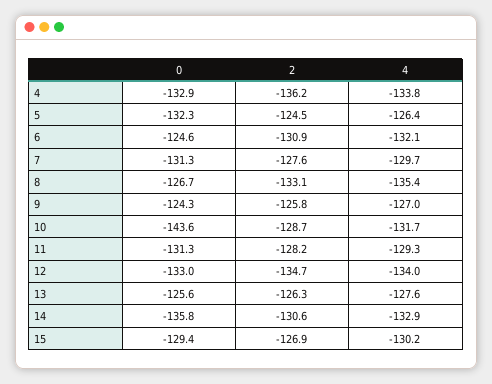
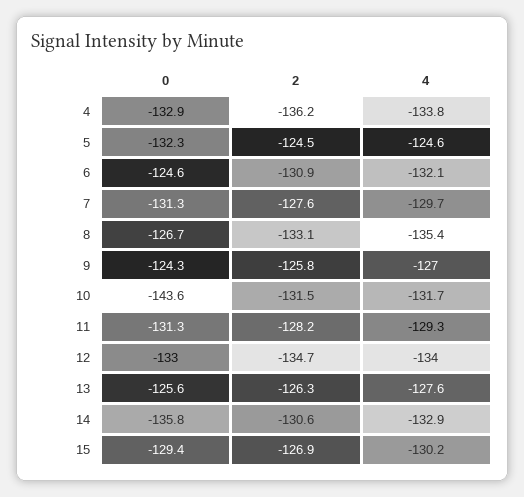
  {
    "0": {
      "4": -132.9,
      "5": -132.3,
      "6": -124.6,
      "7": -131.3,
      "8": -126.7,
      "9": -124.3,
      "10": -143.6,
      "11": -131.3,
      "12": -133,
      "13": -125.6,
      "14": -135.8,
      "15": -129.4
    },
    "2": {
      "4": -136.2,
      "5": -124.5,
      "6": -130.9,
      "7": -127.6,
      "8": -133.1,
      "9": -125.8,
-     "10": -128.7,
+     "10": -131.5,
      "11": -128.2,
      "12": -134.7,
      "13": -126.3,
      "14": -130.6,
      "15": -126.9
    },
    "4": {
      "4": -133.8,
-     "5": -126.4,
+     "5": -124.6,
      "6": -132.1,
      "7": -129.7,
      "8": -135.4,
      "9": -127,
      "10": -131.7,
      "11": -129.3,
      "12": -134,
      "13": -127.6,
      "14": -132.9,
      "15": -130.2
    }
  }

